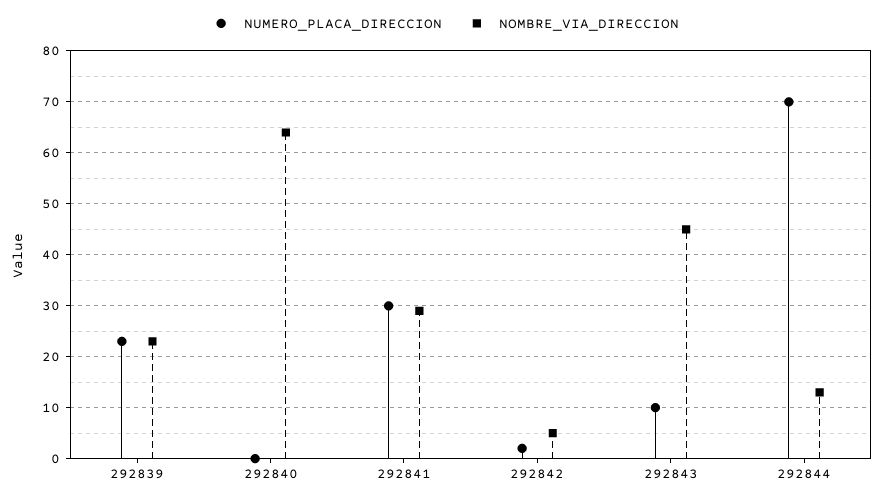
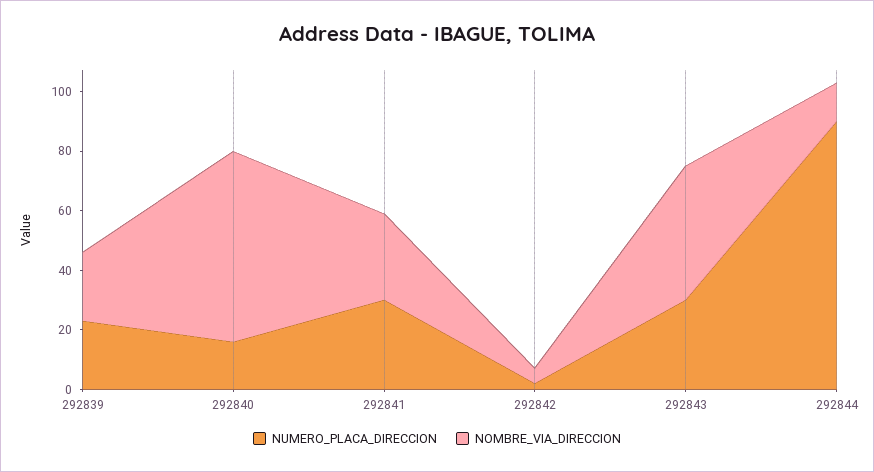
  {
    "NUMERO_PLACA_DIRECCION": {
      "292839": 25,
-     "292840": 0,
+     "292840": 15,
      "292841": 30,
      "292842": 0,
-     "292843": 10,
+     "292843": 30,
-     "292844": 70
+     "292844": 90
    },
    "NOMBRE_VIA_DIRECCION": {
      "292839": 25,
      "292840": 65,
      "292841": 30,
      "292842": 5,
      "292843": 45,
      "292844": 15
    }
  }

